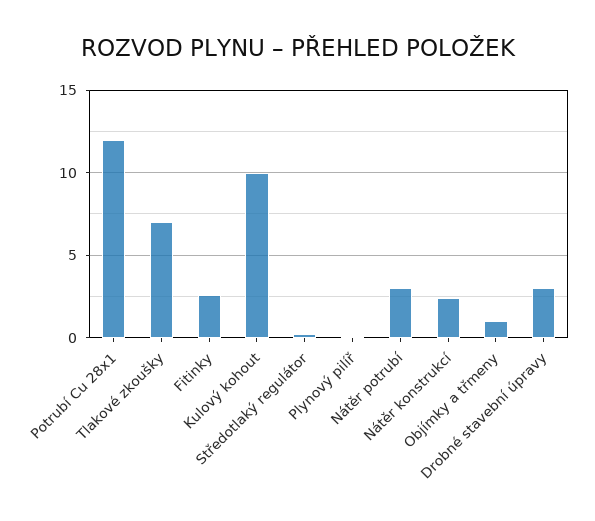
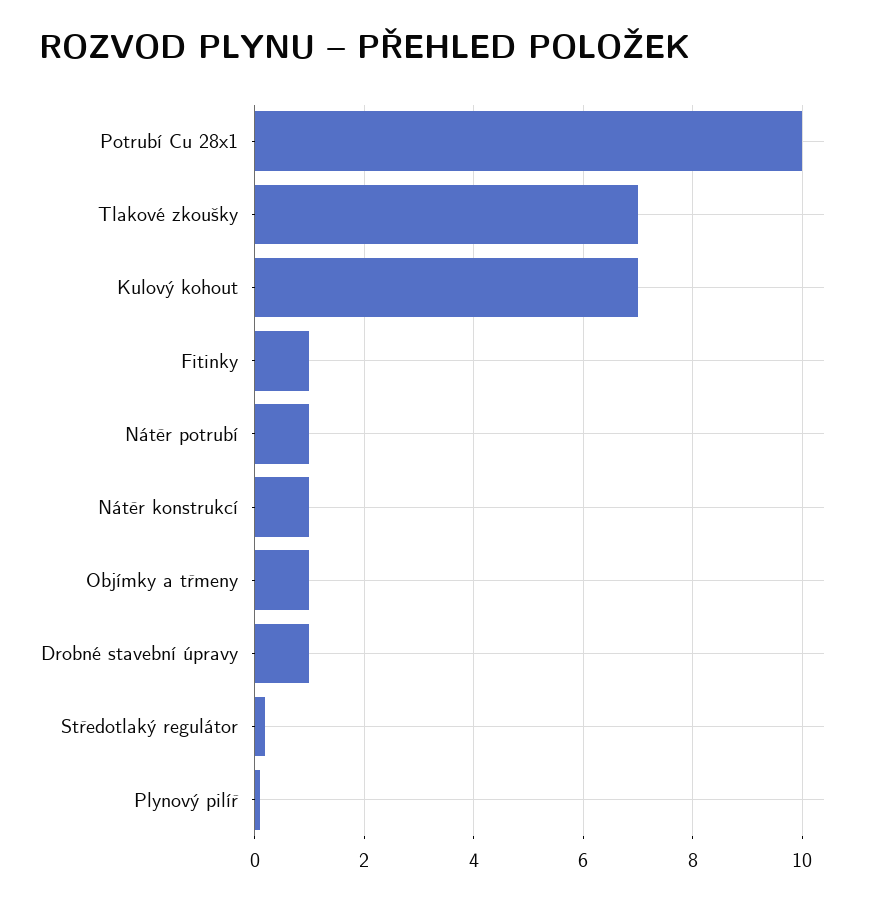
  {
-   "Potrubí Cu 28x1": 12,
+   "Potrubí Cu 28x1": 10,
    "Tlakové zkoušky": 7,
-   "Fitinky": 2.5,
+   "Fitinky": 1,
-   "Kulový kohout": 10,
+   "Kulový kohout": 7,
    "Středotlaký regulátor": 0,
    "Plynový pilíř": 0,
-   "Nátěr potrubí": 3,
+   "Nátěr potrubí": 1,
-   "Nátěr konstrukcí": 2.5,
+   "Nátěr konstrukcí": 1,
    "Objímky a třmeny": 1,
-   "Drobné stavební úpravy": 3
+   "Drobné stavební úpravy": 1
  }

